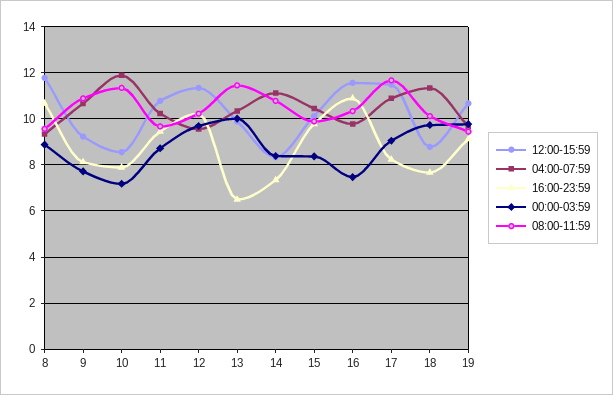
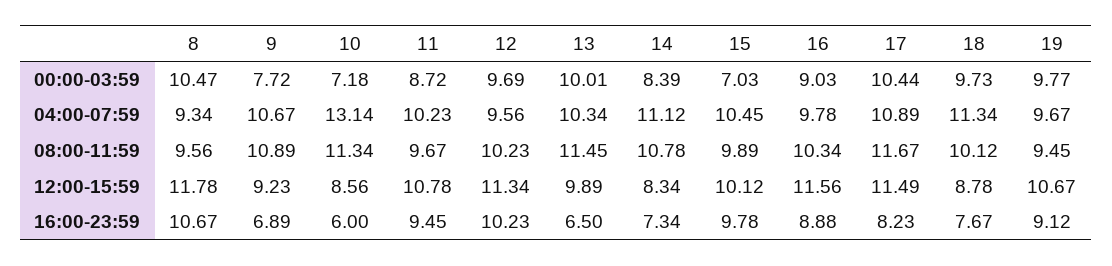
  {
    "12:00-15:59": {
      "8": 11.78,
      "9": 9.23,
      "10": 8.56,
      "11": 10.78,
      "12": 11.34,
      "13": 9.89,
      "14": 8.34,
      "15": 10.12,
      "16": 11.56,
      "17": 11.49,
      "18": 8.78,
      "19": 10.67
    },
    "04:00-07:59": {
      "8": 9.34,
      "9": 10.67,
-     "10": 12,
+     "10": 13.14,
      "11": 10.23,
      "12": 9.56,
      "13": 10.34,
      "14": 11.12,
      "15": 10.45,
      "16": 9.78,
      "17": 10.89,
      "18": 11.34,
      "19": 9.67
    },
    "16:00-23:59": {
      "8": 10.67,
-     "9": 8,
+     "9": 6.89,
-     "10": 8,
+     "10": 6,
      "11": 9.45,
      "12": 10.23,
      "13": 6.5,
      "14": 7.34,
      "15": 9.78,
-     "16": 11,
+     "16": 8.88,
      "17": 8.23,
      "18": 7.67,
      "19": 9.12
    },
    "00:00-03:59": {
-     "8": 9,
+     "8": 10.47,
      "9": 7.72,
      "10": 7.18,
      "11": 8.72,
      "12": 9.69,
      "13": 10.01,
      "14": 8.39,
-     "15": 8.5,
+     "15": 7.03,
-     "16": 7.5,
+     "16": 9.03,
-     "17": 9,
+     "17": 10.44,
      "18": 9.73,
      "19": 9.77
    },
    "08:00-11:59": {
      "8": 9.56,
      "9": 10.89,
      "10": 11.34,
      "11": 9.67,
      "12": 10.23,
      "13": 11.45,
      "14": 10.78,
      "15": 9.89,
      "16": 10.34,
      "17": 11.67,
      "18": 10.12,
      "19": 9.45
    }
  }

